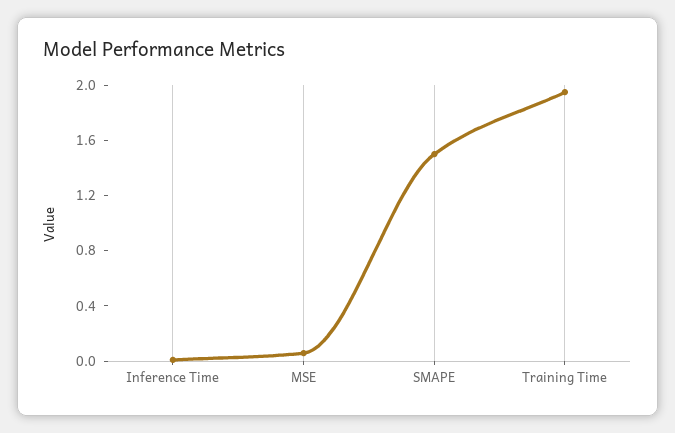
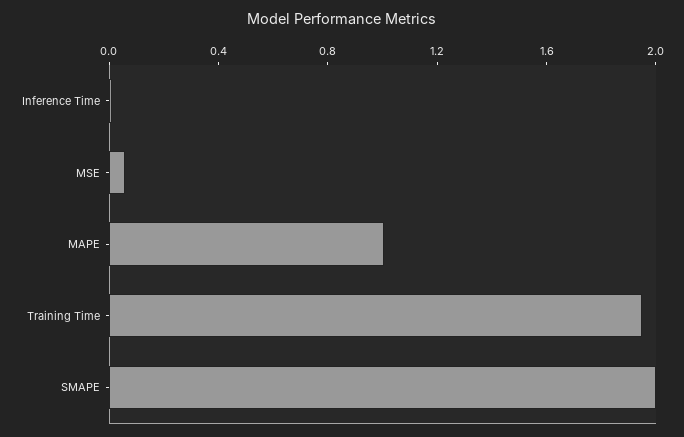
  {
    "Inference Time": 0,
    "MSE": 0.1,
-   "SMAPE": 1.5,
+   "SMAPE": 2,
-   "Training Time": 1.9
+   "Training Time": 1.9,
+   "MAPE": 1
  }

